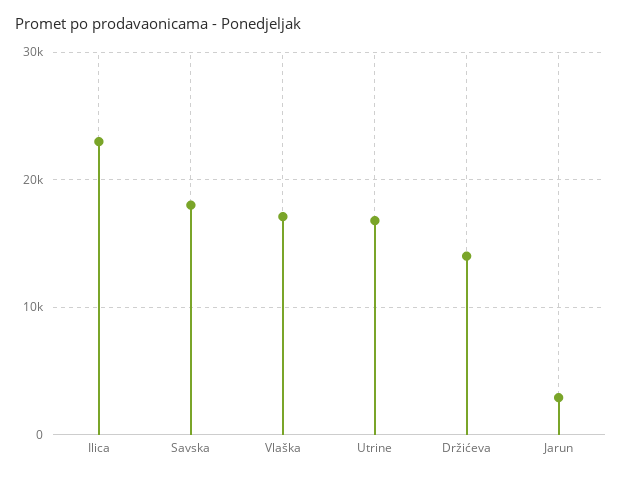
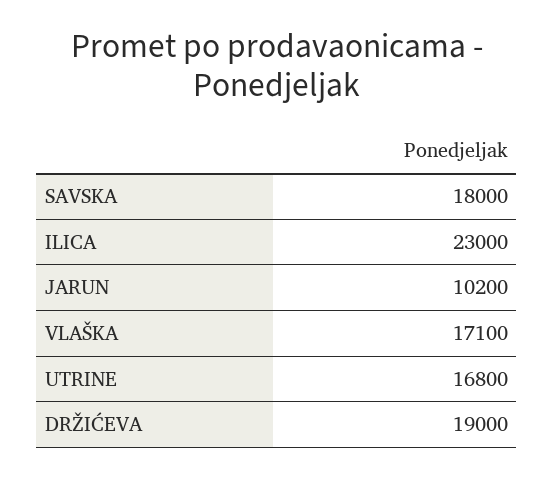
  {
    "Ilica": 23000,
    "Savska": 18000,
    "Vlaška": 17100,
    "Utrine": 16800,
-   "Držićeva": 14000,
+   "Držićeva": 19000,
-   "Jarun": 3000
+   "Jarun": 10200
  }

